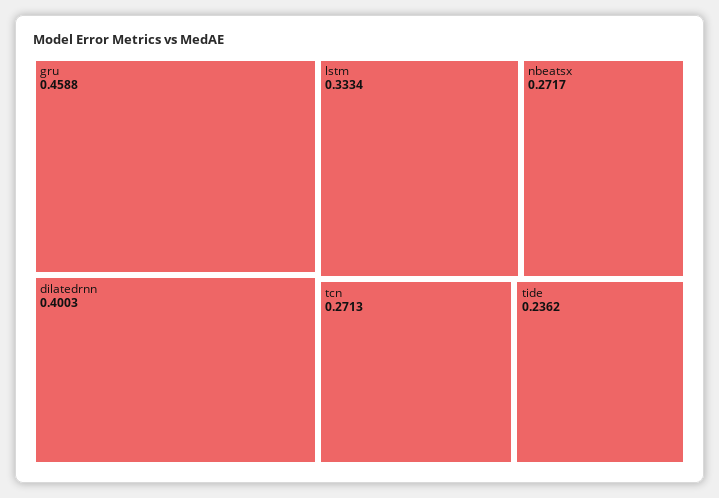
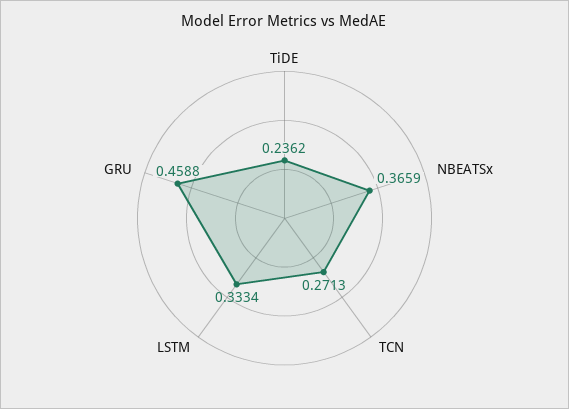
  {
    "gru": 0.4588,
-   "dilatedrnn": 0.4003,
    "lstm": 0.3334,
-   "nbeatsx": 0.2717,
+   "nbeatsx": 0.3659,
    "tcn": 0.2713,
    "tide": 0.2362
  }

